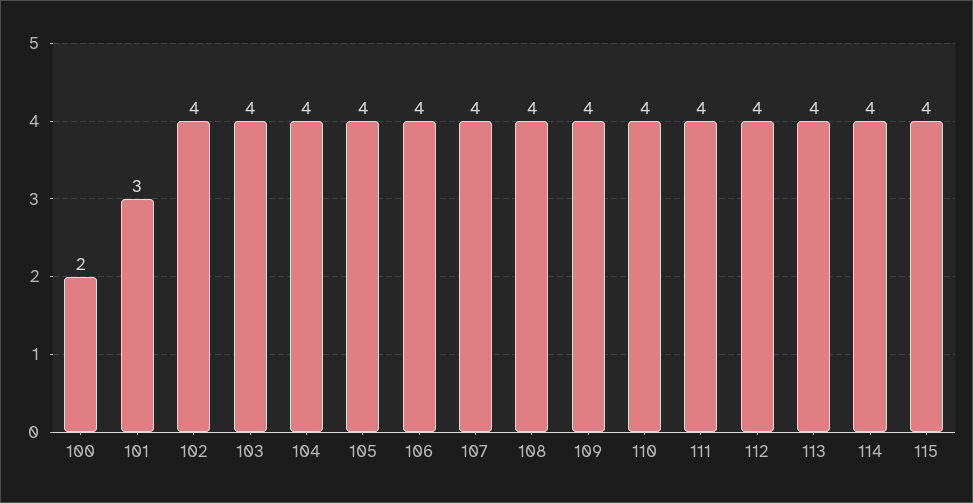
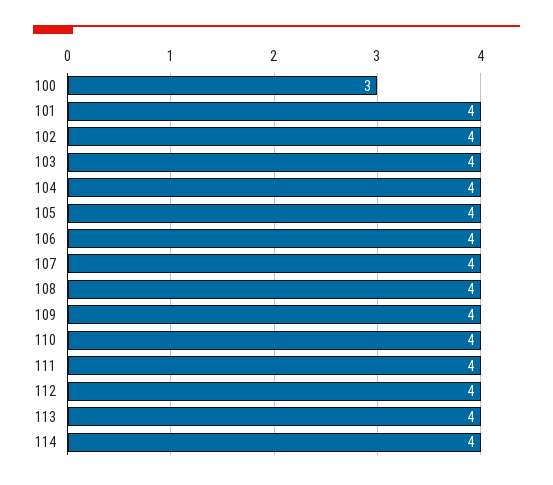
  {
-   "100": 2,
+   "100": 3,
-   "101": 3,
+   "101": 4,
    "102": 4,
    "103": 4,
    "104": 4,
    "105": 4,
    "106": 4,
    "107": 4,
    "108": 4,
    "109": 4,
    "110": 4,
    "111": 4,
    "112": 4,
    "113": 4,
-   "114": 4,
+   "114": 4
-   "115": 4
  }

